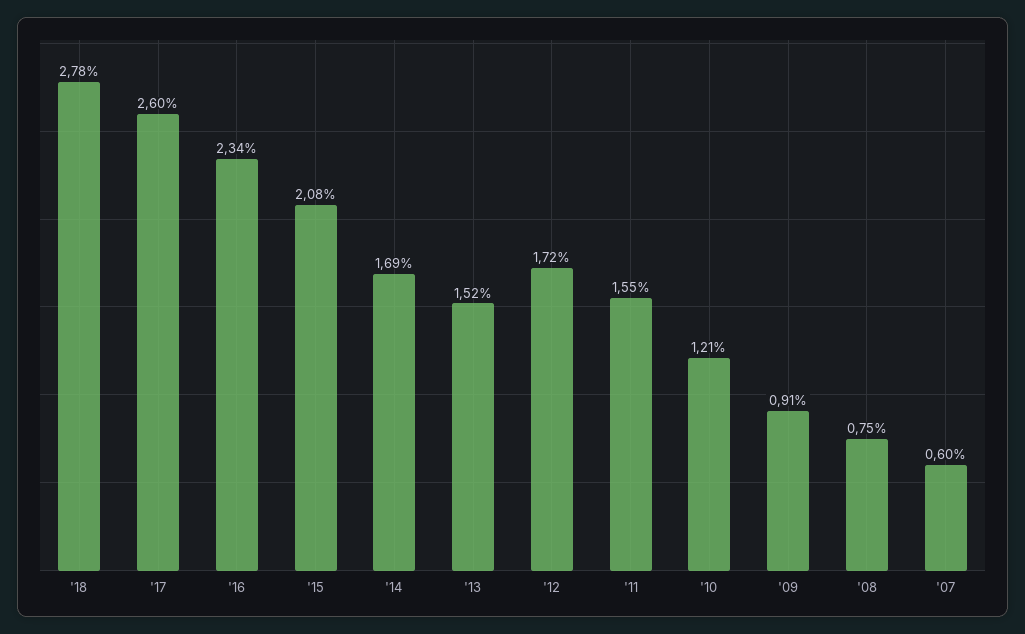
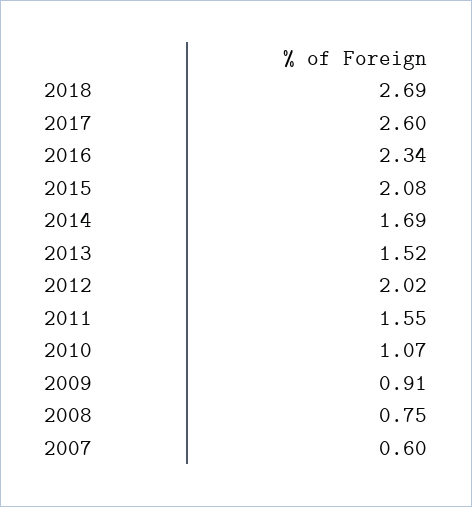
  {
-   "'18": 2.78,
+   "'18": 2.69,
    "'17": 2.6,
    "'16": 2.34,
    "'15": 2.08,
    "'14": 1.69,
    "'13": 1.52,
-   "'12": 1.72,
+   "'12": 2.02,
    "'11": 1.55,
-   "'10": 1.21,
+   "'10": 1.07,
    "'09": 0.91,
    "'08": 0.75,
    "'07": 0.6
  }

